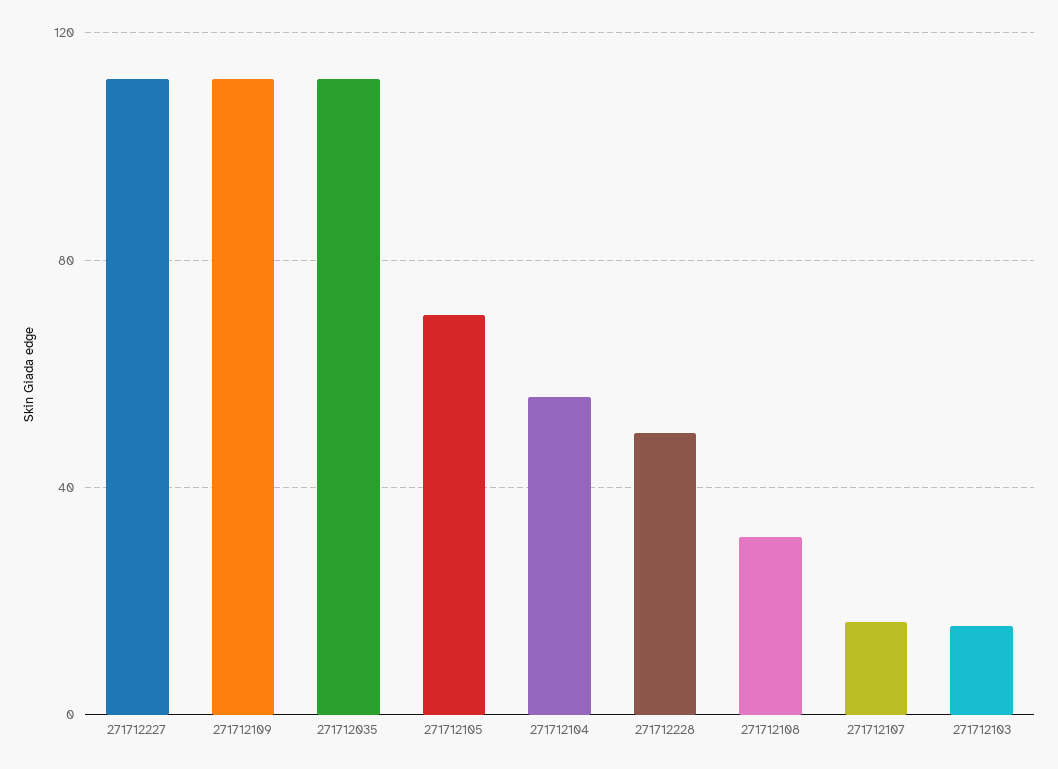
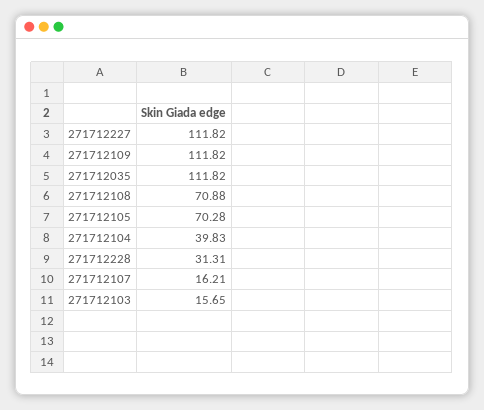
  {
    "271712227": 111.82,
    "271712109": 111.82,
    "271712035": 111.82,
    "271712105": 70.28,
-   "271712104": 55,
+   "271712104": 39.83,
-   "271712228": 50,
+   "271712228": 31.31,
-   "271712108": 30,
+   "271712108": 70.88,
    "271712107": 16.21,
    "271712103": 15.65
  }

